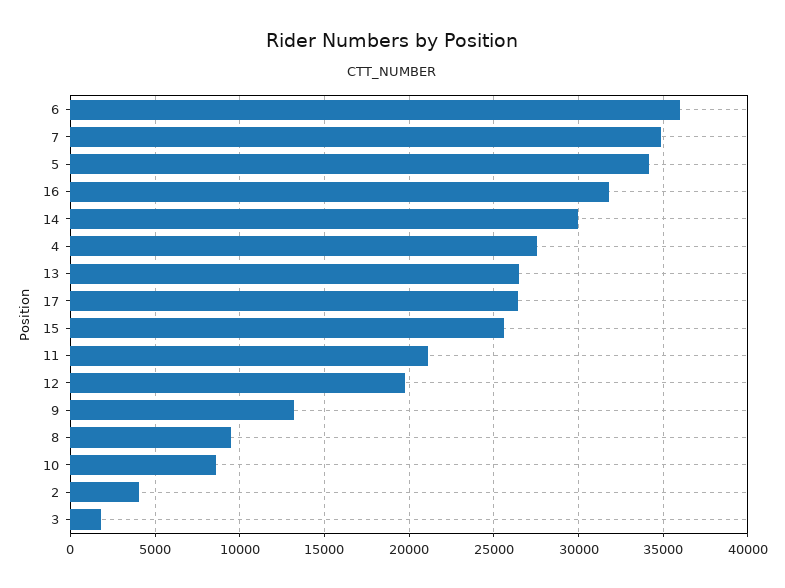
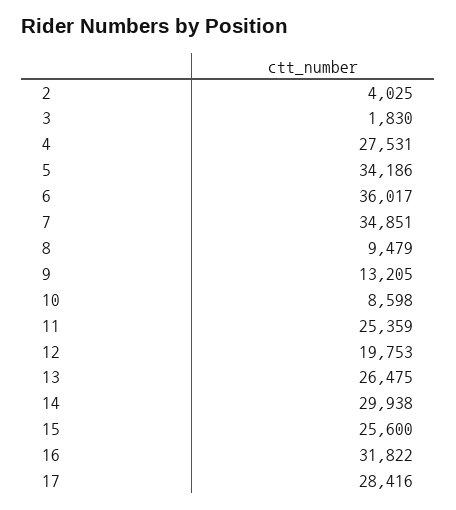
  {
    "6": 36017,
    "7": 34851,
    "5": 34186,
    "16": 31822,
    "14": 29938,
    "4": 27531,
    "13": 26475,
-   "17": 26500,
+   "17": 28416,
    "15": 25600,
-   "11": 21000,
+   "11": 25359,
    "12": 19753,
    "9": 13205,
    "8": 9479,
    "10": 8598,
    "2": 4025,
    "3": 1830
  }

